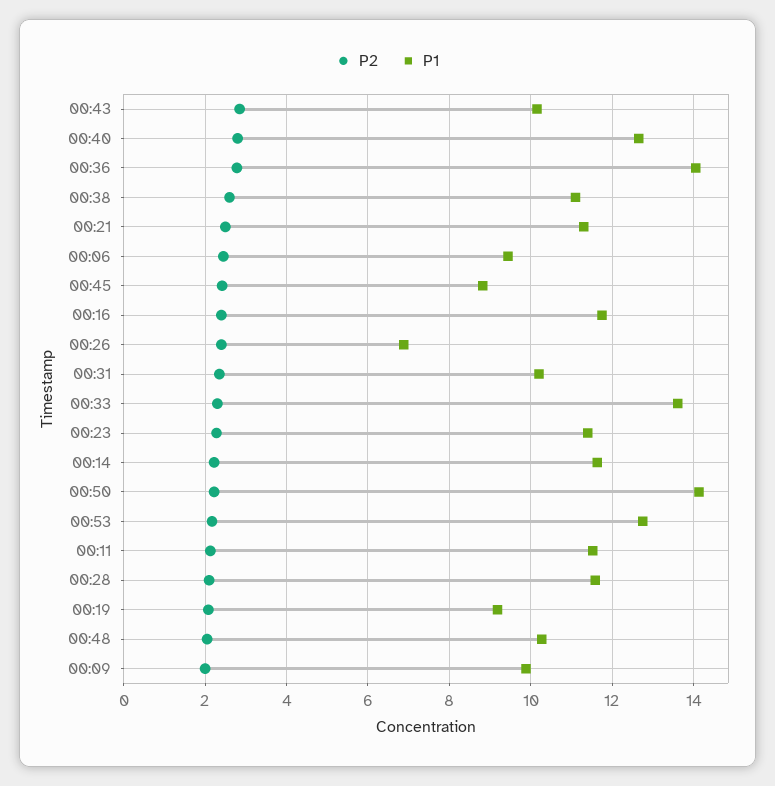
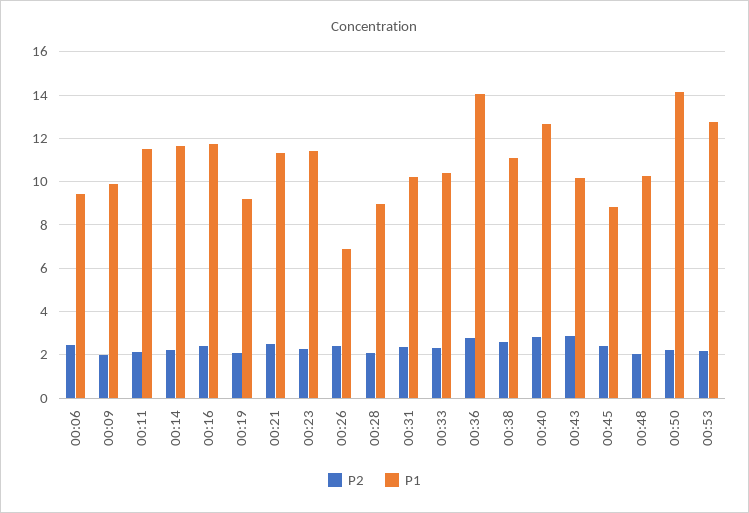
  {
    "P2": {
      "00:43": 2.8,
      "00:40": 2.8,
      "00:36": 2.8,
      "00:38": 2.6,
      "00:21": 2.6,
      "00:06": 2.4,
      "00:45": 2.4,
      "00:16": 2.4,
      "00:26": 2.4,
      "00:31": 2.4,
      "00:33": 2.4,
      "00:23": 2.2,
      "00:14": 2.2,
      "00:50": 2.2,
      "00:53": 2.2,
      "00:11": 2.2,
      "00:28": 2.2,
      "00:19": 2,
      "00:48": 2,
      "00:09": 2
    },
    "P1": {
      "00:43": 10.2,
      "00:40": 12.6,
      "00:36": 14,
      "00:38": 11.2,
      "00:21": 11.4,
      "00:06": 9.4,
      "00:45": 8.8,
      "00:16": 11.8,
      "00:26": 6.8,
      "00:31": 10.2,
-     "00:33": 13.6,
+     "00:33": 10.5,
      "00:23": 11.4,
      "00:14": 11.6,
      "00:50": 14.2,
      "00:53": 12.8,
      "00:11": 11.6,
-     "00:28": 11.6,
+     "00:28": 9,
      "00:19": 9.2,
      "00:48": 10.2,
      "00:09": 9.8
    }
  }

